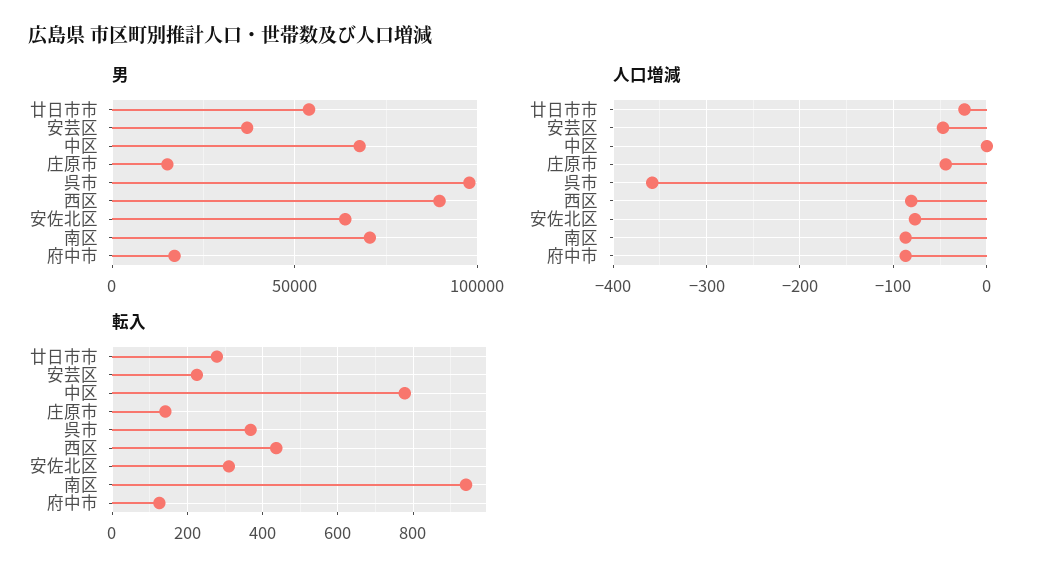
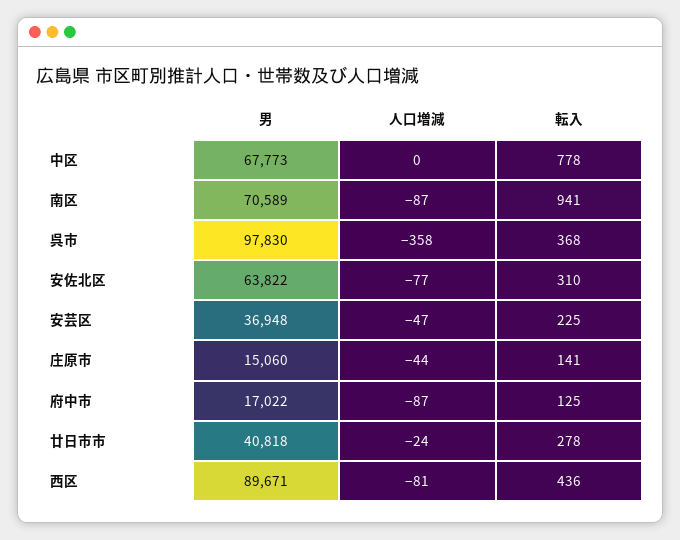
  {
    "男": {
-     "廿日市市": 55000,
+     "廿日市市": 40818,
      "安芸区": 36948,
      "中区": 67773,
      "庄原市": 15060,
      "呉市": 97830,
      "西区": 89671,
      "安佐北区": 63822,
      "南区": 70589,
      "府中市": 17022
    },
    "人口増減": {
      "廿日市市": -24,
      "安芸区": -47,
      "中区": 0,
      "庄原市": -44,
      "呉市": -358,
      "西区": -81,
      "安佐北区": -77,
      "南区": -87,
      "府中市": -87
    },
    "転入": {
      "廿日市市": 278,
      "安芸区": 225,
      "中区": 778,
      "庄原市": 141,
      "呉市": 368,
      "西区": 436,
      "安佐北区": 310,
      "南区": 941,
      "府中市": 125
    }
  }

